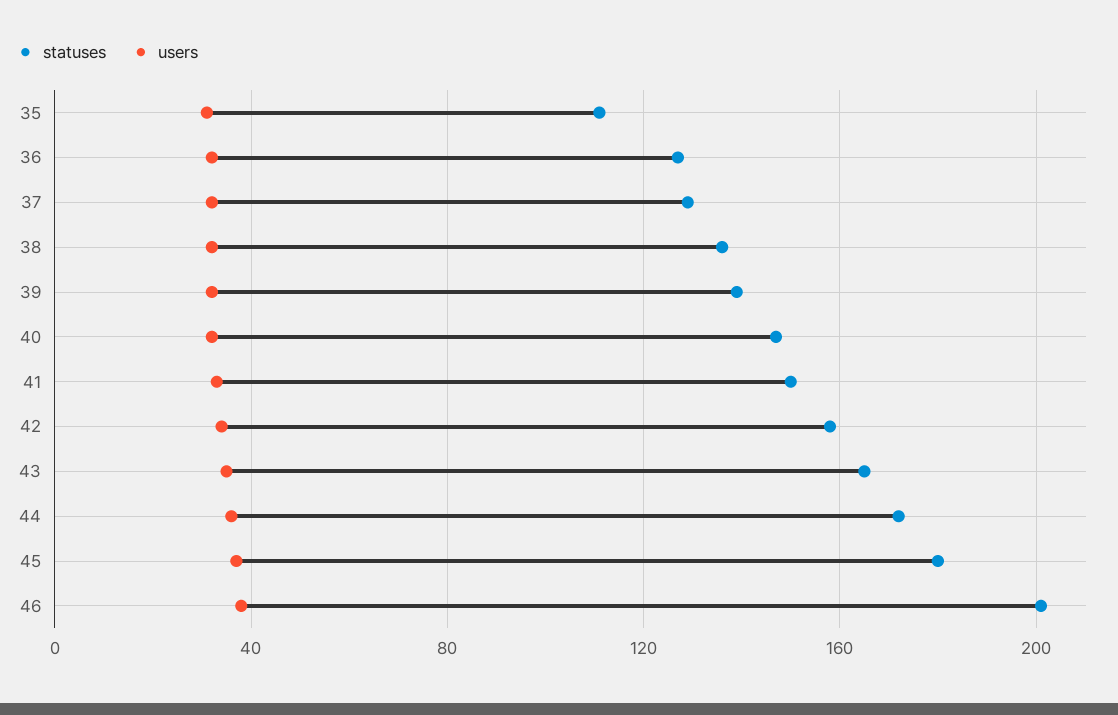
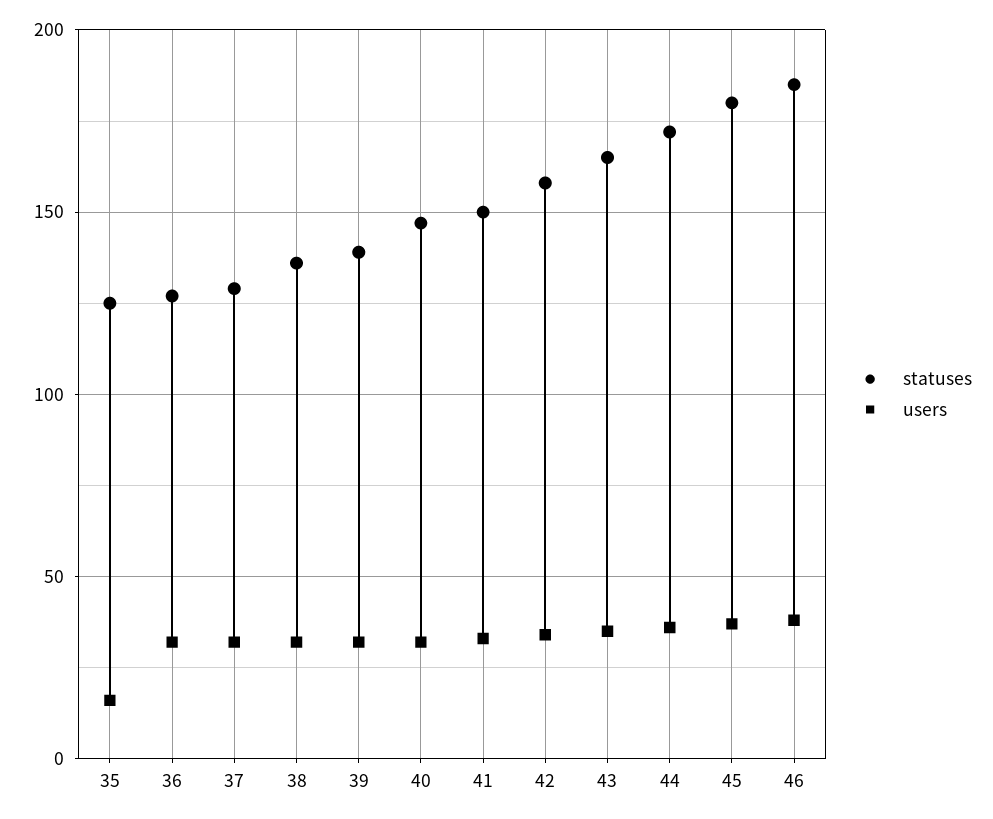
  {
    "statuses": {
-     "35": 110,
+     "35": 125,
      "36": 125,
      "37": 130,
      "38": 135,
      "39": 140,
      "40": 145,
      "41": 150,
      "42": 160,
      "43": 165,
      "44": 170,
      "45": 180,
-     "46": 200
+     "46": 185
    },
    "users": {
-     "35": 30,
+     "35": 15,
      "36": 30,
      "37": 30,
      "38": 30,
      "39": 30,
      "40": 30,
      "41": 35,
      "42": 35,
      "43": 35,
      "44": 35,
      "45": 35,
      "46": 40
    }
  }

